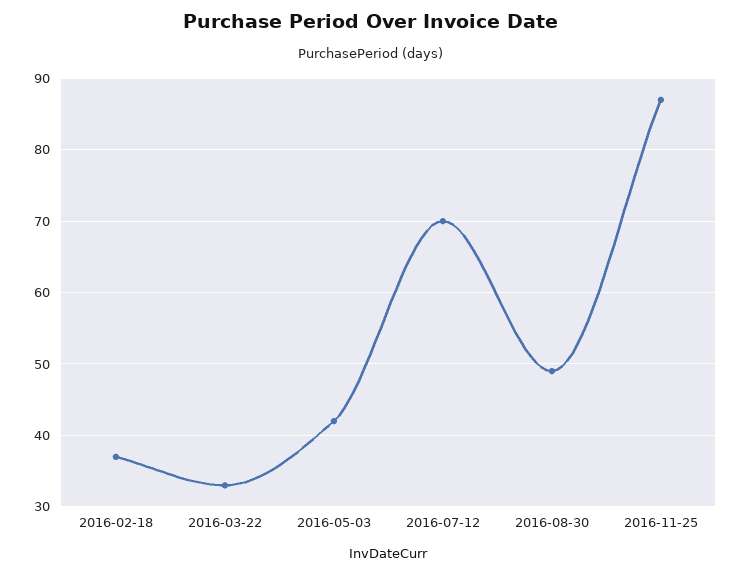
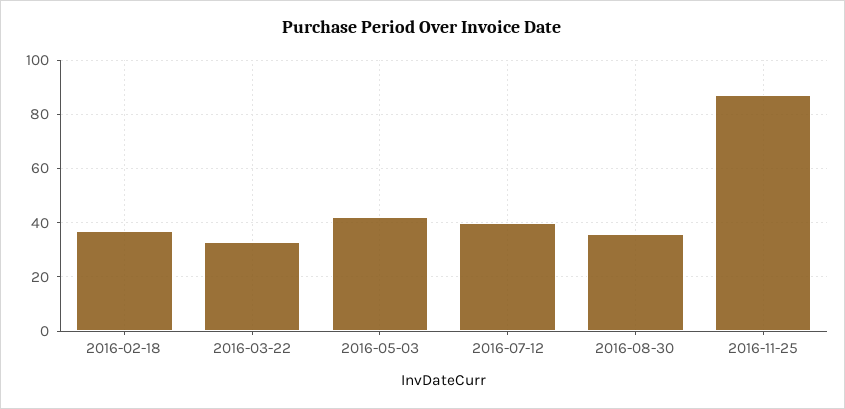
  {
    "2016-02-18": 37,
    "2016-03-22": 33,
    "2016-05-03": 42,
-   "2016-07-12": 70,
+   "2016-07-12": 40,
-   "2016-08-30": 49,
+   "2016-08-30": 35,
    "2016-11-25": 87
  }

